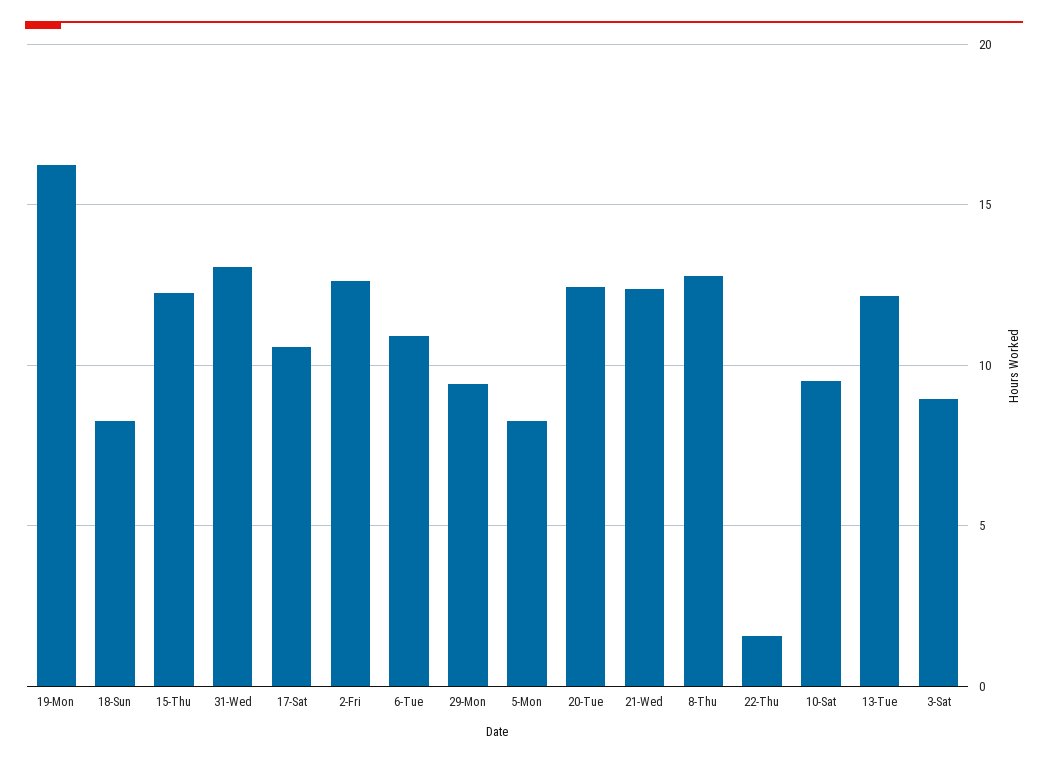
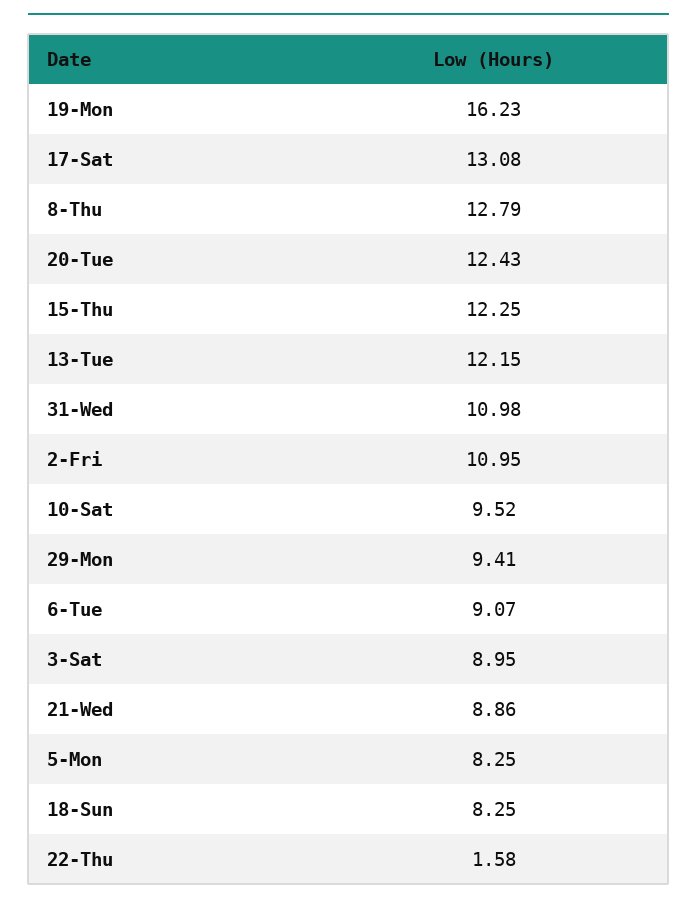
  {
    "19-Mon": 16.23,
    "18-Sun": 8.25,
    "15-Thu": 12.25,
-   "31-Wed": 13,
+   "31-Wed": 10.98,
-   "17-Sat": 10.5,
+   "17-Sat": 13.08,
-   "2-Fri": 12.5,
+   "2-Fri": 10.95,
-   "6-Tue": 11,
+   "6-Tue": 9.07,
    "29-Mon": 9.41,
    "5-Mon": 8.25,
    "20-Tue": 12.43,
-   "21-Wed": 12.5,
+   "21-Wed": 8.86,
    "8-Thu": 12.79,
    "22-Thu": 1.58,
    "10-Sat": 9.52,
    "13-Tue": 12.15,
    "3-Sat": 8.95
  }

